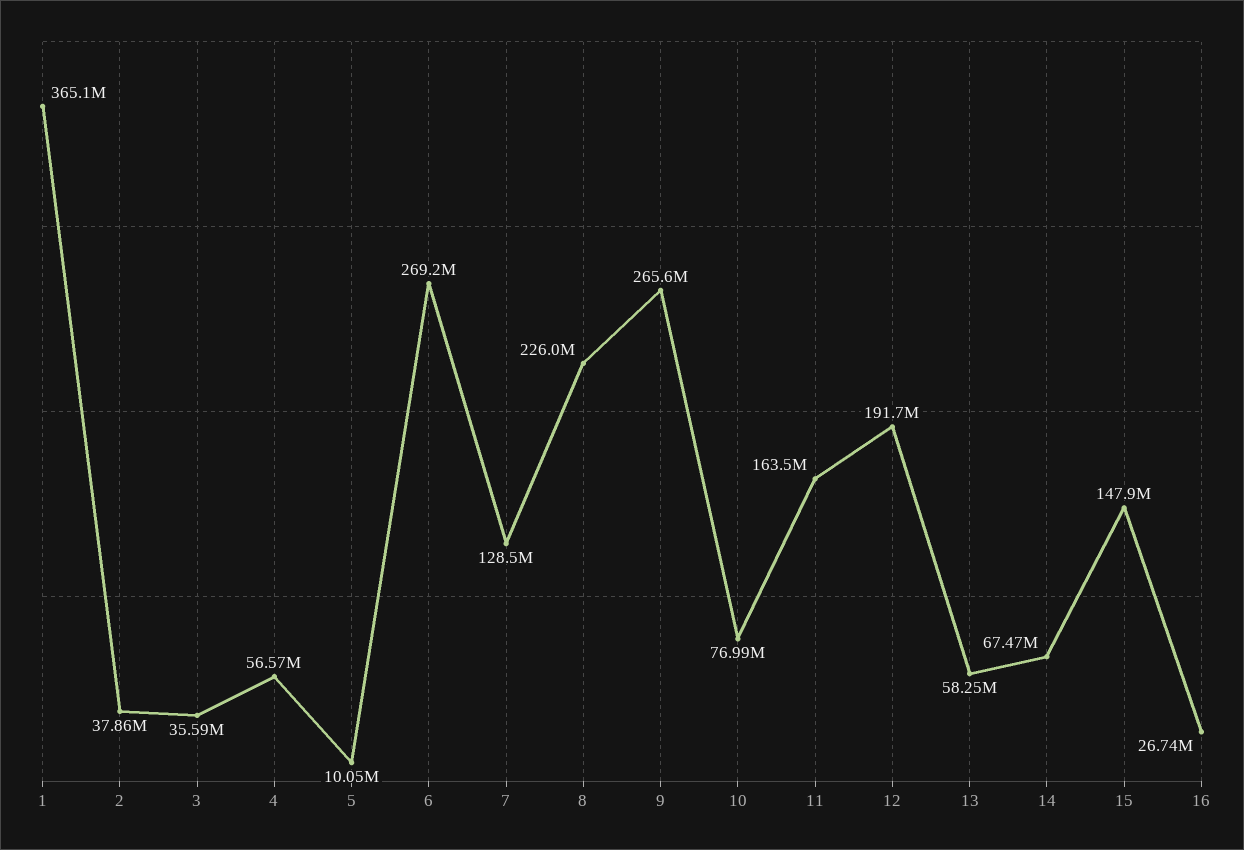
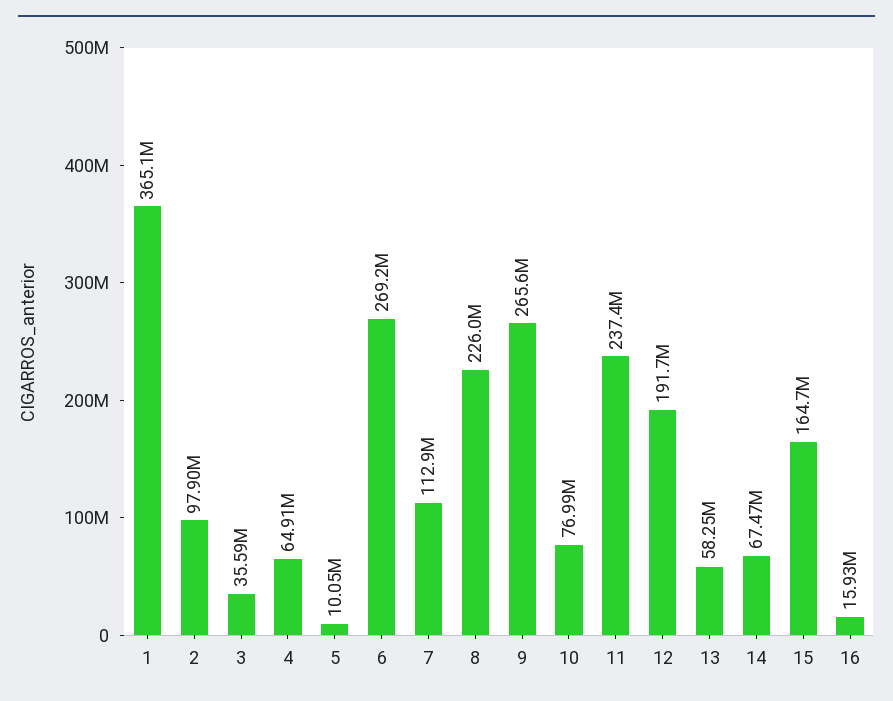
  {
    "1": 365100000,
-   "2": 37860000,
+   "2": 97900000,
    "3": 35590000,
-   "4": 56570000,
+   "4": 64910000,
    "5": 10050000,
    "6": 269200000,
-   "7": 128500000,
+   "7": 112900000,
    "8": 226000000,
    "9": 265600000,
    "10": 76990000,
-   "11": 163500000,
+   "11": 237400000,
    "12": 191700000,
    "13": 58250000,
    "14": 67470000,
-   "15": 147900000,
+   "15": 164700000,
-   "16": 26740000
+   "16": 15930000
  }

